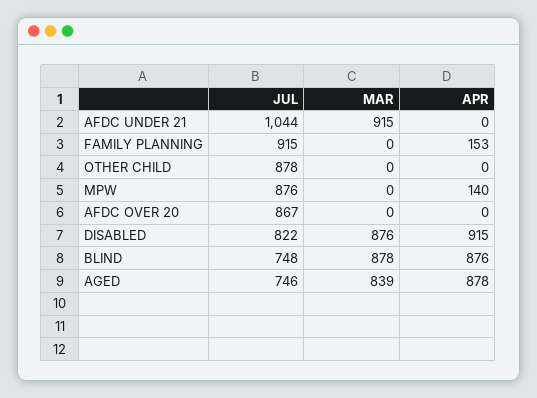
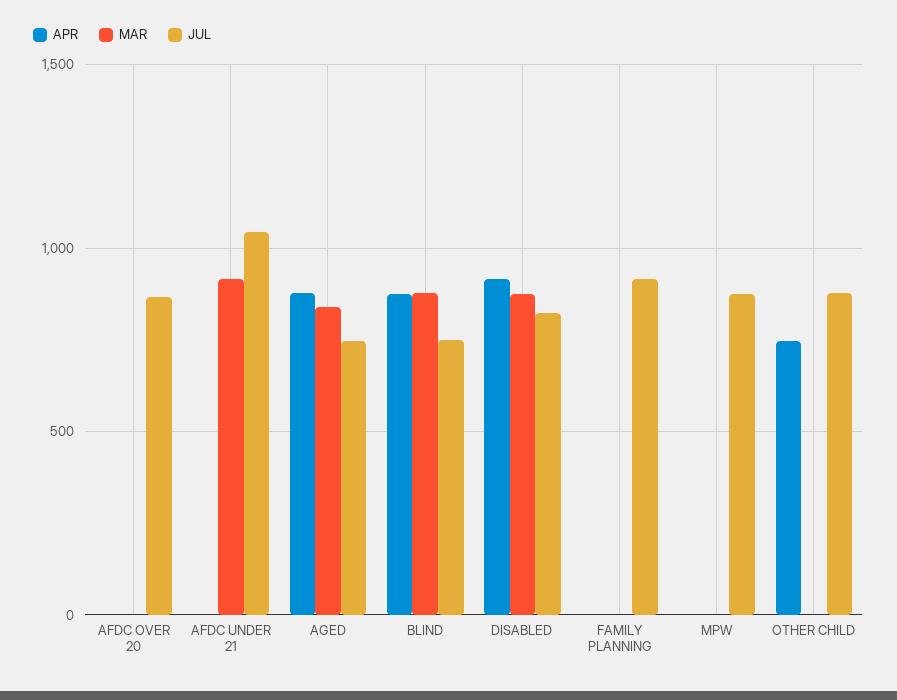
  {
    "JUL": {
      "AFDC UNDER 21": 1044,
      "FAMILY PLANNING": 915,
      "OTHER CHILD": 878,
      "MPW": 876,
      "AFDC OVER 20": 867,
      "DISABLED": 822,
      "BLIND": 748,
      "AGED": 746
    },
    "MAR": {
      "AFDC UNDER 21": 915,
      "FAMILY PLANNING": 0,
      "OTHER CHILD": 0,
      "MPW": 0,
      "AFDC OVER 20": 0,
      "DISABLED": 876,
      "BLIND": 878,
      "AGED": 839
    },
    "APR": {
      "AFDC UNDER 21": 0,
-     "FAMILY PLANNING": 153,
+     "FAMILY PLANNING": 0,
-     "OTHER CHILD": 0,
+     "OTHER CHILD": 750,
-     "MPW": 140,
+     "MPW": 0,
      "AFDC OVER 20": 0,
      "DISABLED": 915,
      "BLIND": 876,
      "AGED": 878
    }
  }

